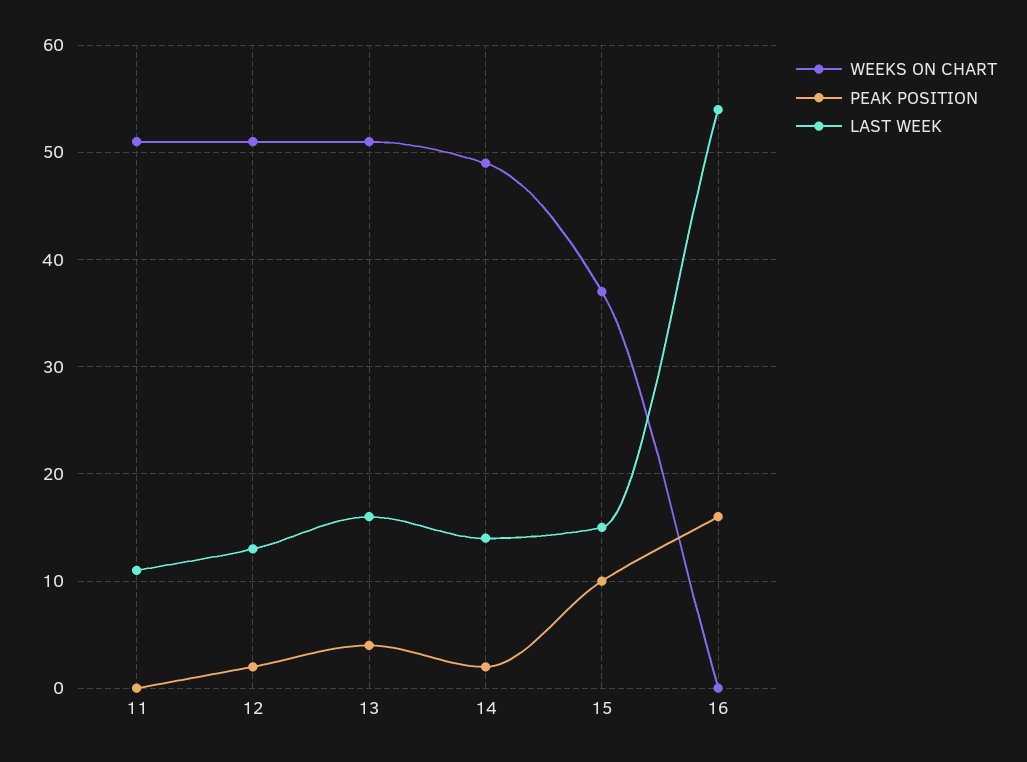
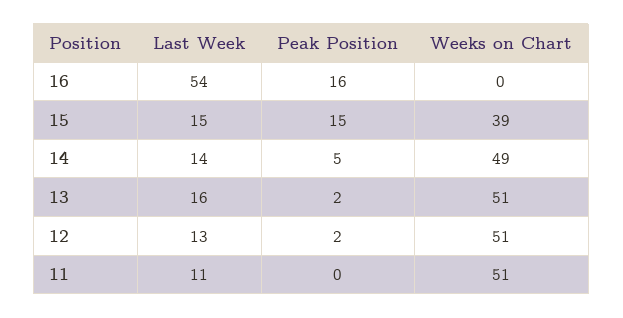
  {
    "WEEKS ON CHART": {
      "11": 51,
      "12": 51,
      "13": 51,
      "14": 49,
-     "15": 37,
+     "15": 39,
      "16": 0
    },
    "PEAK POSITION": {
      "11": 0,
      "12": 2,
-     "13": 4,
+     "13": 2,
-     "14": 2,
+     "14": 5,
-     "15": 10,
+     "15": 15,
      "16": 16
    },
    "LAST WEEK": {
      "11": 11,
      "12": 13,
      "13": 16,
      "14": 14,
      "15": 15,
      "16": 54
    }
  }

